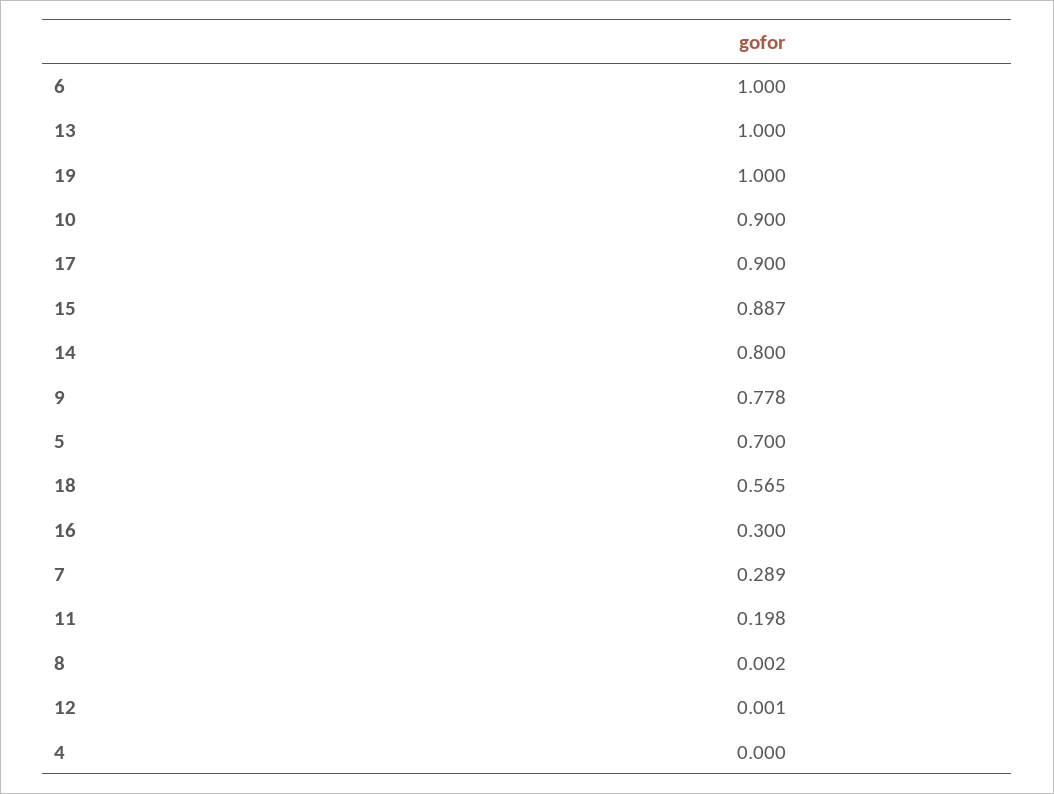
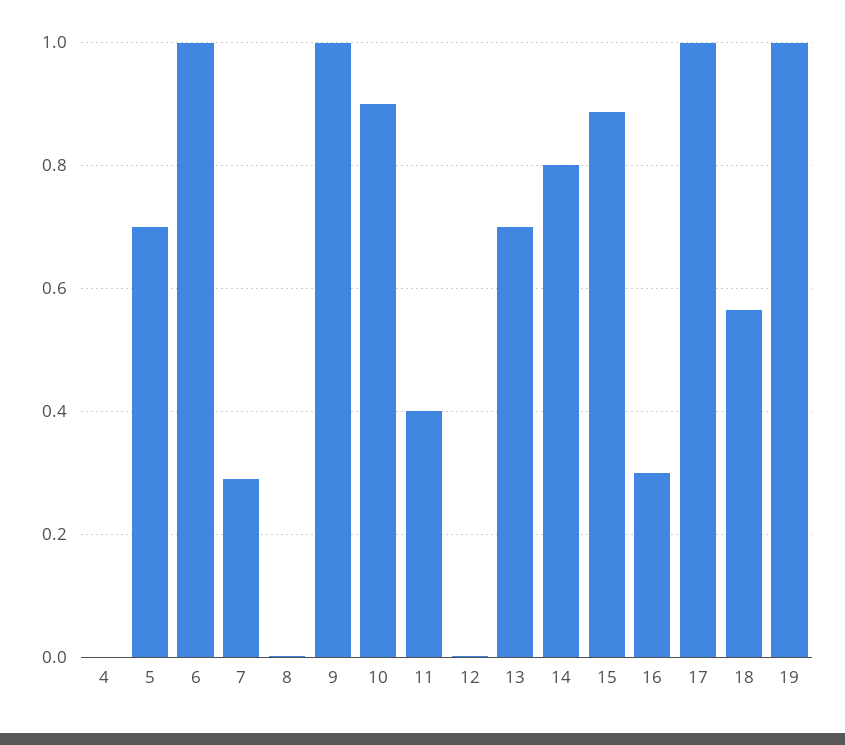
  {
    "6": 1,
-   "13": 1,
+   "13": 0.7,
    "19": 1,
    "10": 0.9,
-   "17": 0.9,
+   "17": 1,
    "15": 0.887,
    "14": 0.8,
-   "9": 0.778,
+   "9": 1,
    "5": 0.7,
    "18": 0.565,
    "16": 0.3,
    "7": 0.289,
-   "11": 0.198,
+   "11": 0.4,
    "8": 0.002,
    "12": 0.001,
    "4": 0
  }

